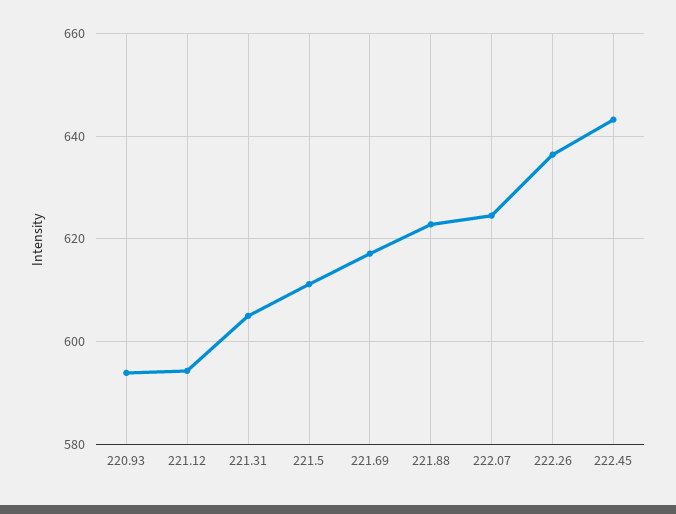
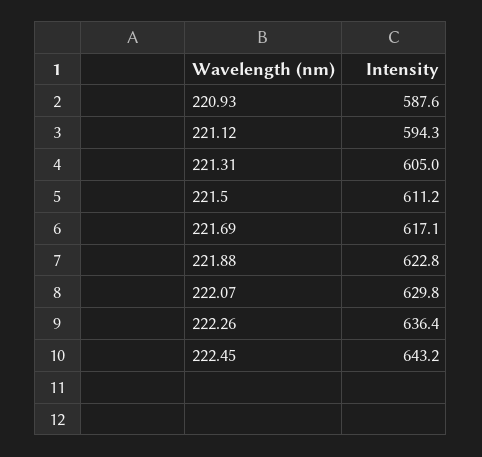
  {
-   "220.93": 594,
+   "220.93": 587.6,
    "221.12": 594.3,
    "221.31": 605,
    "221.5": 611.2,
    "221.69": 617.1,
    "221.88": 622.8,
-   "222.07": 624,
+   "222.07": 629.8,
    "222.26": 636.4,
    "222.45": 643.2
  }

